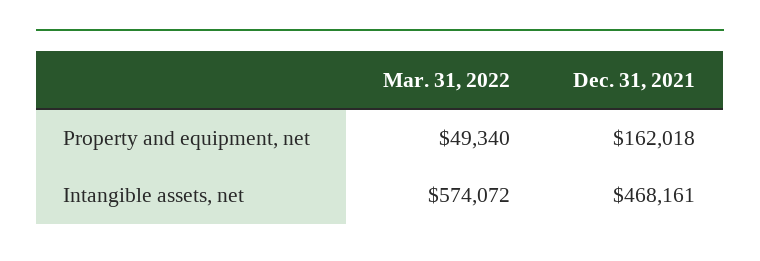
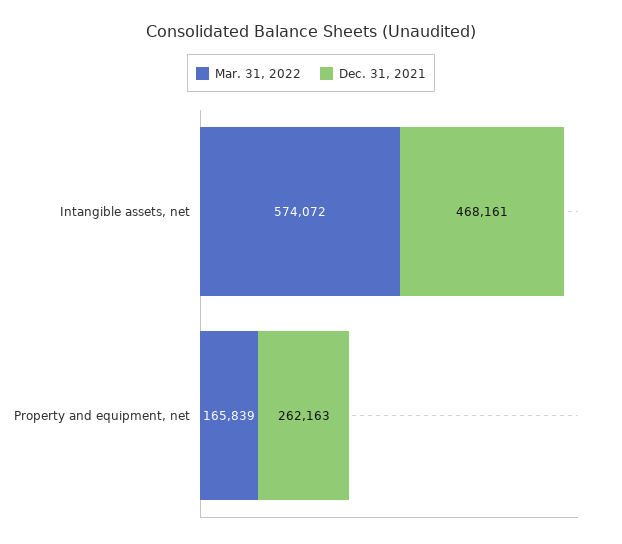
  {
    "Mar. 31, 2022": {
-     "Property and equipment, net": 49340,
+     "Property and equipment, net": 165839,
      "Intangible assets, net": 574072
    },
    "Dec. 31, 2021": {
-     "Property and equipment, net": 162018,
+     "Property and equipment, net": 262163,
      "Intangible assets, net": 468161
    }
  }

